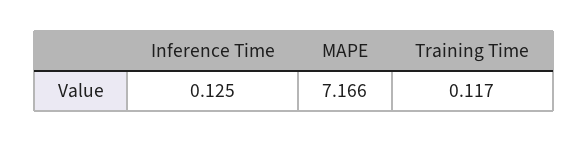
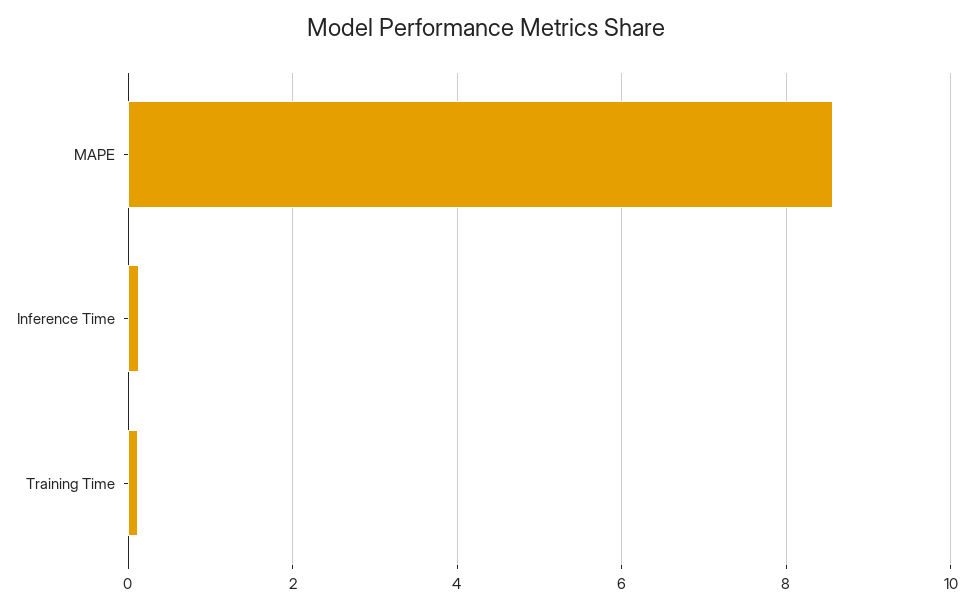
  {
    "Inference Time": 0.125,
-   "MAPE": 7.166,
+   "MAPE": 8.6,
    "Training Time": 0.117
  }

